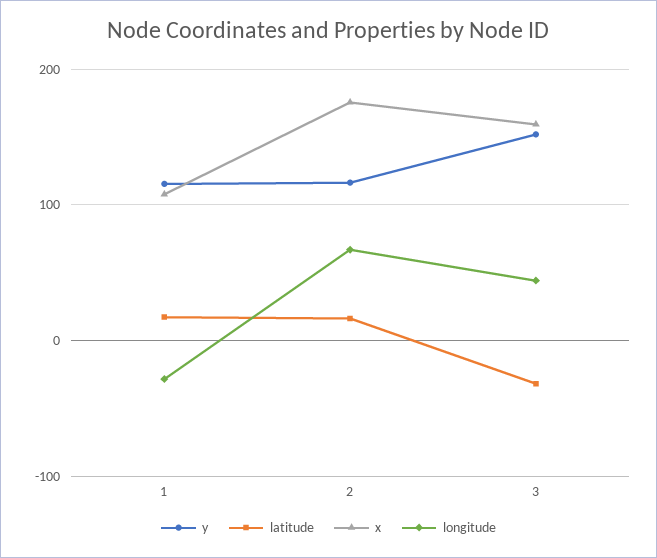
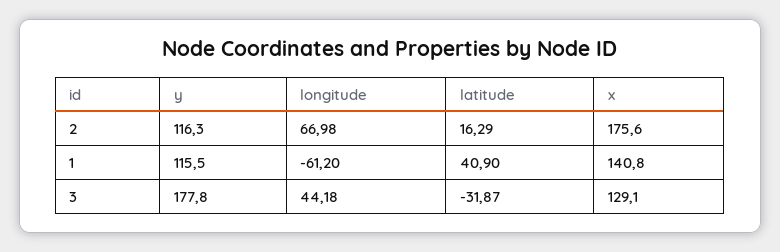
  {
    "y": {
      "1": 115.5,
      "2": 116.3,
-     "3": 150
+     "3": 177.8
    },
    "latitude": {
-     "1": 20,
+     "1": 40.9,
      "2": 16.29,
      "3": -31.87
    },
    "x": {
-     "1": 110,
+     "1": 140.8,
      "2": 175.6,
-     "3": 160
+     "3": 129.1
    },
    "longitude": {
-     "1": -30,
+     "1": -61.2,
      "2": 66.98,
      "3": 44.18
    }
  }

